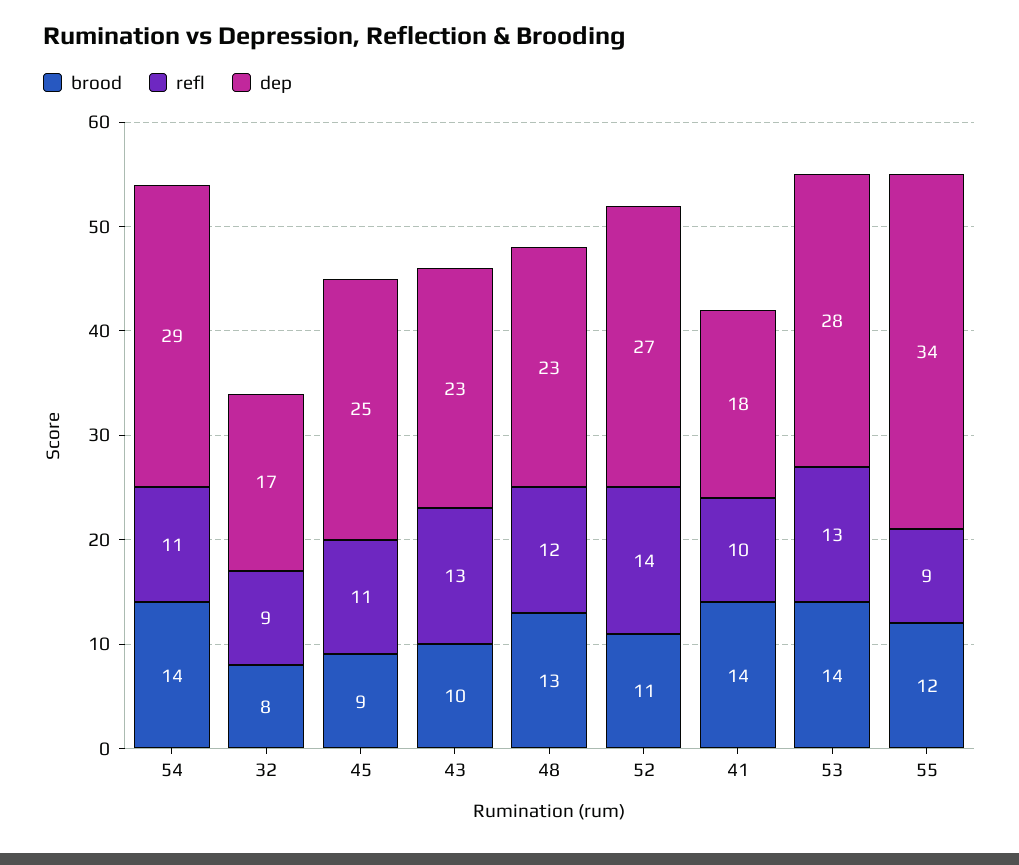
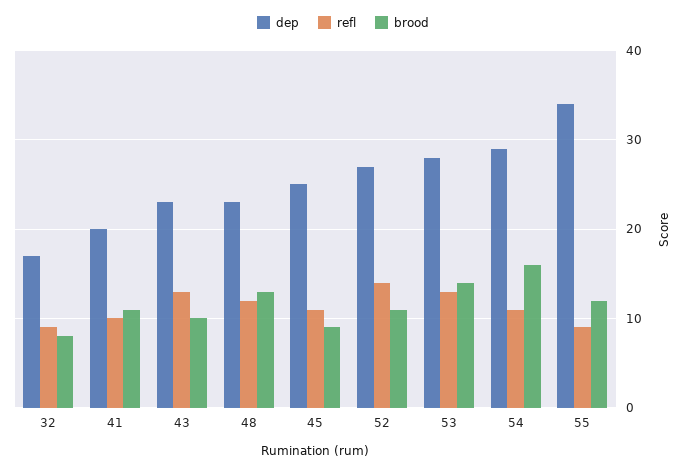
  {
    "brood": {
-     "54": 14,
+     "54": 16,
      "32": 8,
      "45": 9,
      "43": 10,
      "48": 13,
      "52": 11,
-     "41": 14,
+     "41": 11,
      "53": 14,
      "55": 12
    },
    "refl": {
      "54": 11,
      "32": 9,
      "45": 11,
      "43": 13,
      "48": 12,
      "52": 14,
      "41": 10,
      "53": 13,
      "55": 9
    },
    "dep": {
      "54": 29,
      "32": 17,
      "45": 25,
      "43": 23,
      "48": 23,
      "52": 27,
-     "41": 18,
+     "41": 20,
      "53": 28,
      "55": 34
    }
  }

